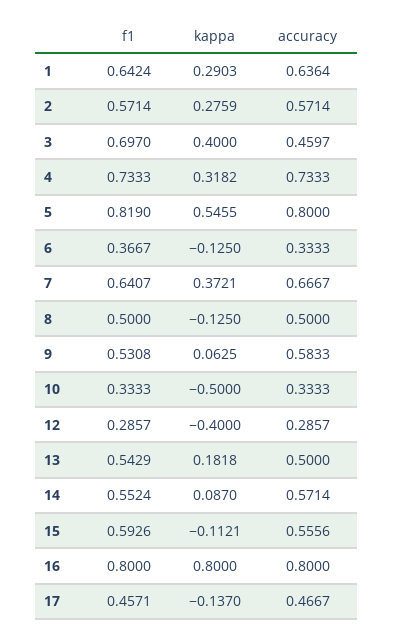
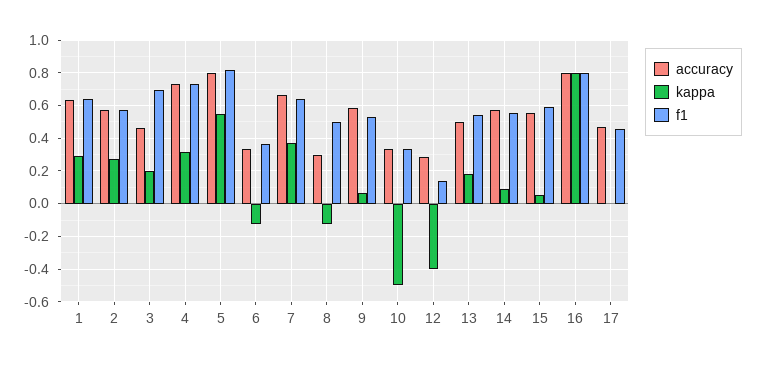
  {
    "f1": {
      "1": 0.6424,
      "2": 0.5714,
      "3": 0.697,
      "4": 0.7333,
      "5": 0.819,
      "6": 0.3667,
      "7": 0.6407,
      "8": 0.5,
      "9": 0.5308,
      "10": 0.3333,
-     "12": 0.2857,
+     "12": 0.15,
      "13": 0.5429,
      "14": 0.5524,
      "15": 0.5926,
      "16": 0.8,
      "17": 0.4571
    },
    "kappa": {
      "1": 0.2903,
      "2": 0.2759,
-     "3": 0.4,
+     "3": 0.2,
      "4": 0.3182,
      "5": 0.5455,
      "6": -0.125,
      "7": 0.3721,
      "8": -0.125,
      "9": 0.0625,
      "10": -0.5,
      "12": -0.4,
      "13": 0.1818,
      "14": 0.087,
-     "15": -0.1121,
+     "15": 0.05,
      "16": 0.8,
-     "17": -0.137
+     "17": 0
    },
    "accuracy": {
      "1": 0.6364,
      "2": 0.5714,
      "3": 0.4597,
      "4": 0.7333,
      "5": 0.8,
      "6": 0.3333,
      "7": 0.6667,
-     "8": 0.5,
+     "8": 0.3,
      "9": 0.5833,
      "10": 0.3333,
      "12": 0.2857,
      "13": 0.5,
      "14": 0.5714,
      "15": 0.5556,
      "16": 0.8,
      "17": 0.4667
    }
  }

